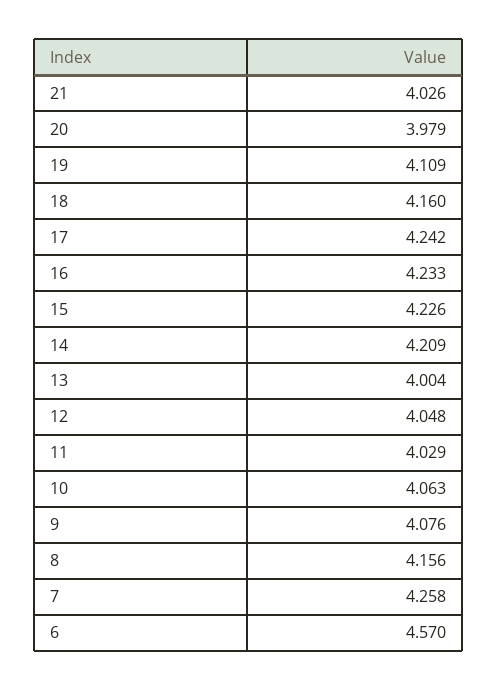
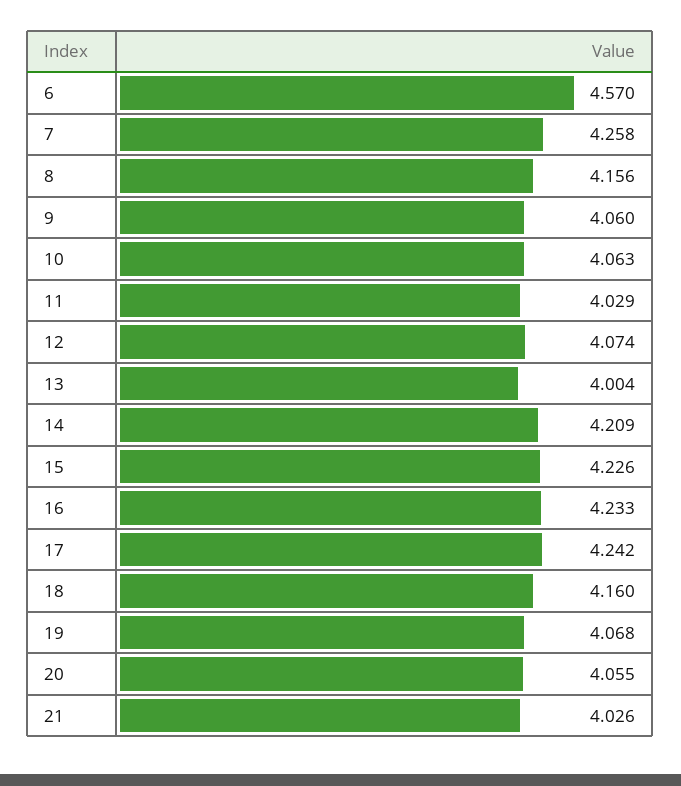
  {
    "21": 4.026,
-   "20": 3.979,
+   "20": 4.055,
-   "19": 4.109,
+   "19": 4.068,
    "18": 4.16,
    "17": 4.242,
    "16": 4.233,
    "15": 4.226,
    "14": 4.209,
    "13": 4.004,
-   "12": 4.048,
+   "12": 4.074,
    "11": 4.029,
    "10": 4.063,
-   "9": 4.076,
+   "9": 4.06,
    "8": 4.156,
    "7": 4.258,
    "6": 4.57
  }

